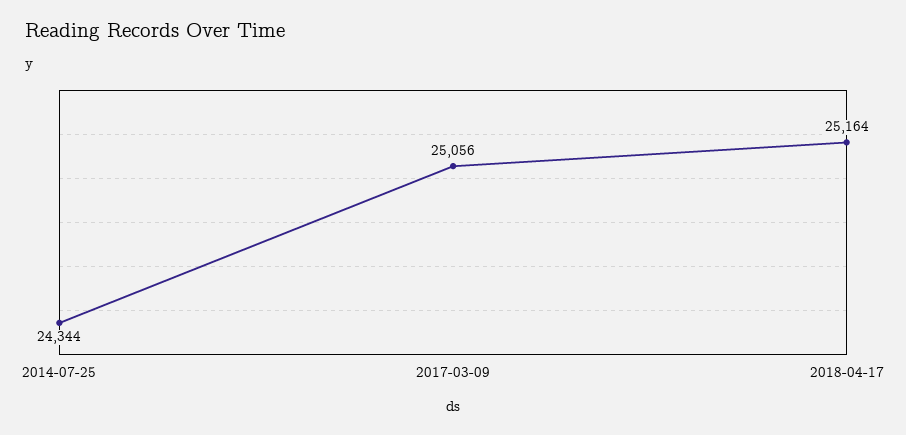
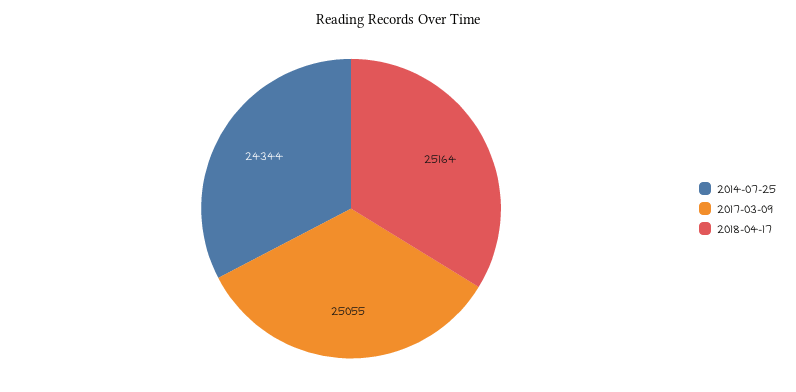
  {
    "2014-07-25": 24344,
-   "2017-03-09": 25056,
+   "2017-03-09": 25055,
    "2018-04-17": 25164
  }

